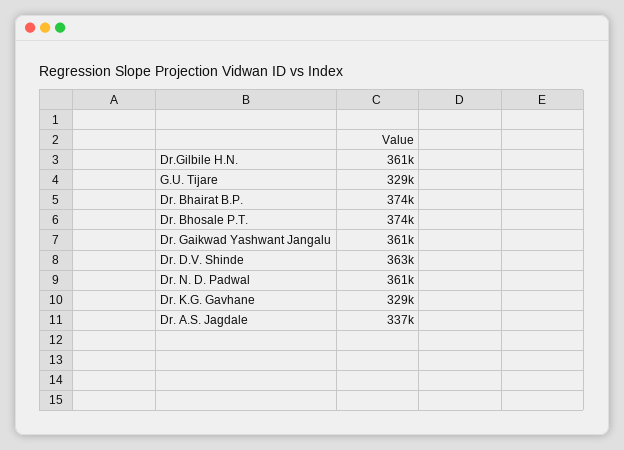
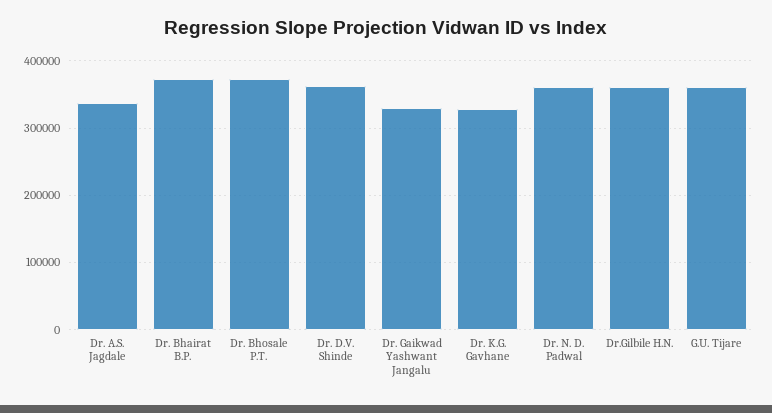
  {
    "Dr.Gilbile H.N.": 361000,
-   "G.U. Tijare": 329000,
+   "G.U. Tijare": 360000,
    "Dr. Bhairat B.P.": 374000,
    "Dr. Bhosale P.T.": 374000,
-   "Dr. Gaikwad Yashwant Jangalu": 361000,
+   "Dr. Gaikwad Yashwant Jangalu": 330000,
    "Dr. D.V. Shinde": 363000,
    "Dr. N. D. Padwal": 361000,
    "Dr. K.G. Gavhane": 329000,
    "Dr. A.S. Jagdale": 337000
  }

